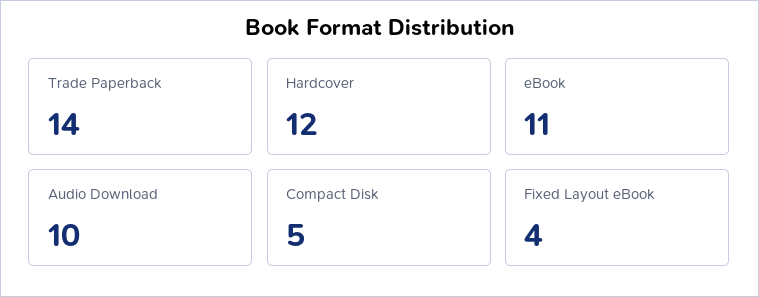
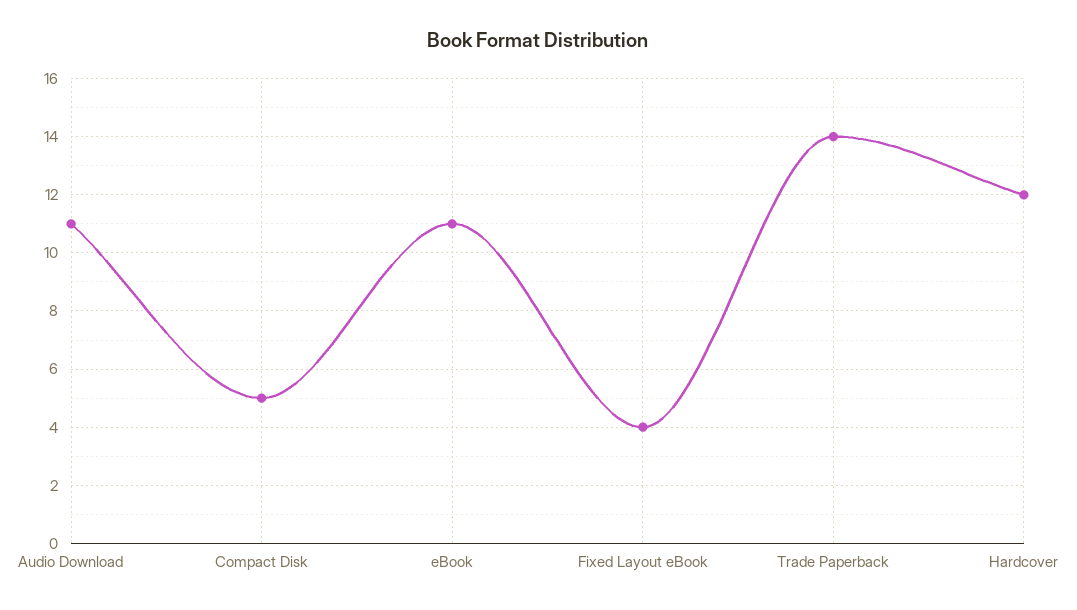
  {
    "Trade Paperback": 14,
    "Hardcover": 12,
    "eBook": 11,
-   "Audio Download": 10,
+   "Audio Download": 11,
    "Compact Disk": 5,
    "Fixed Layout eBook": 4
  }

